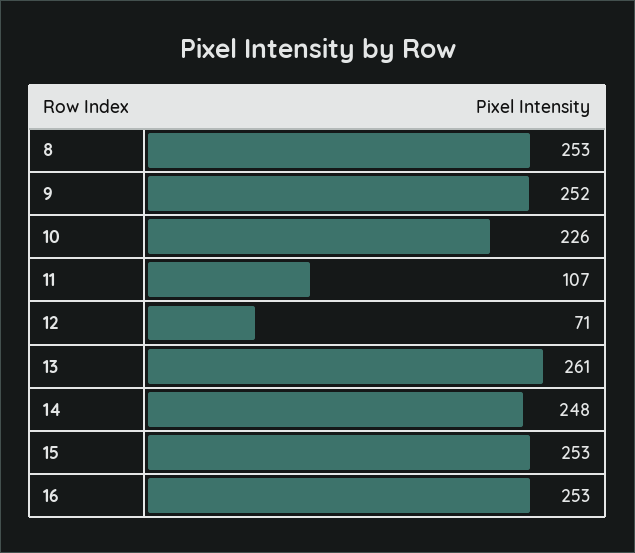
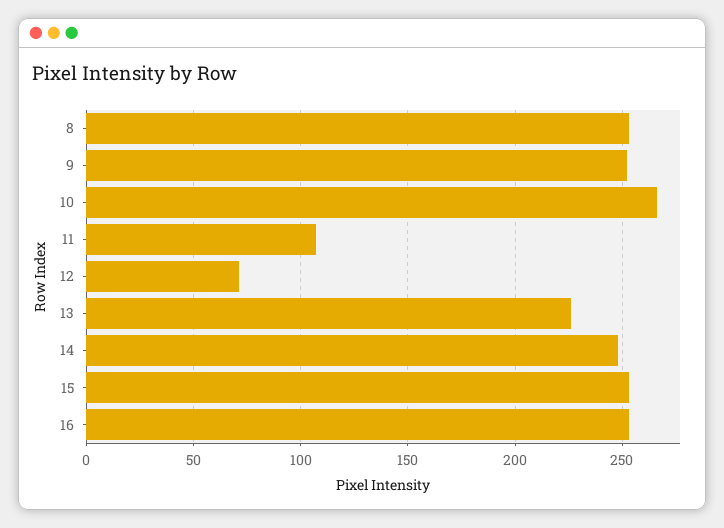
  {
    "8": 253,
    "9": 252,
-   "10": 226,
+   "10": 265,
    "11": 107,
    "12": 71,
-   "13": 261,
+   "13": 225,
    "14": 248,
    "15": 253,
    "16": 253
  }

